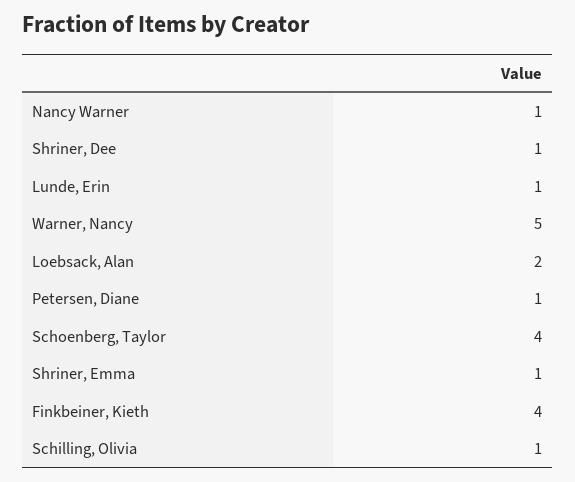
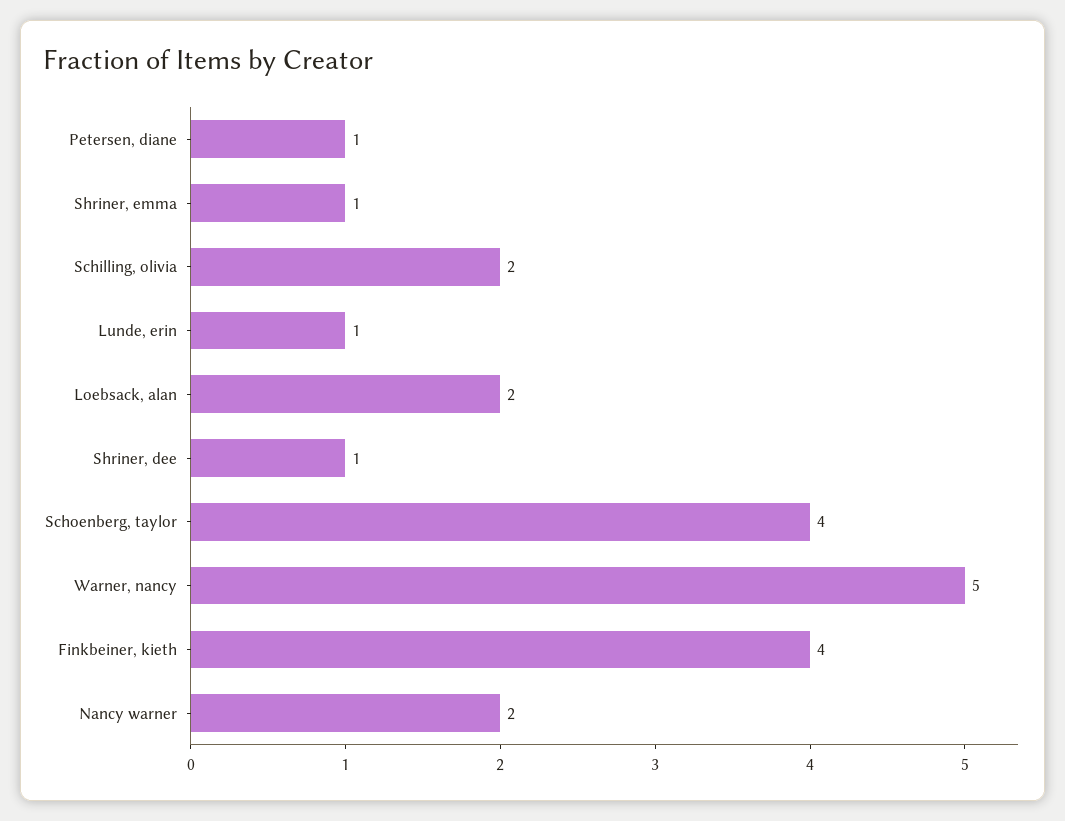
  {
-   "Nancy Warner": 1,
+   "Nancy Warner": 2,
    "Shriner, Dee": 1,
    "Lunde, Erin": 1,
    "Warner, Nancy": 5,
    "Loebsack, Alan": 2,
    "Petersen, Diane": 1,
    "Schoenberg, Taylor": 4,
    "Shriner, Emma": 1,
    "Finkbeiner, Kieth": 4,
-   "Schilling, Olivia": 1
+   "Schilling, Olivia": 2
  }

